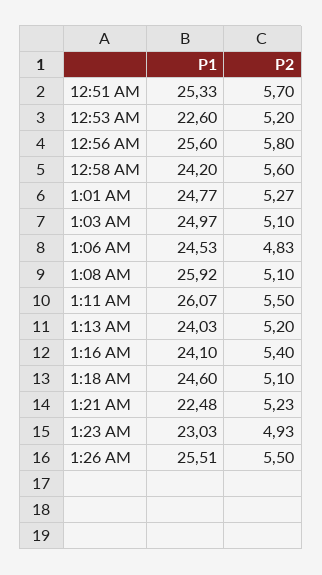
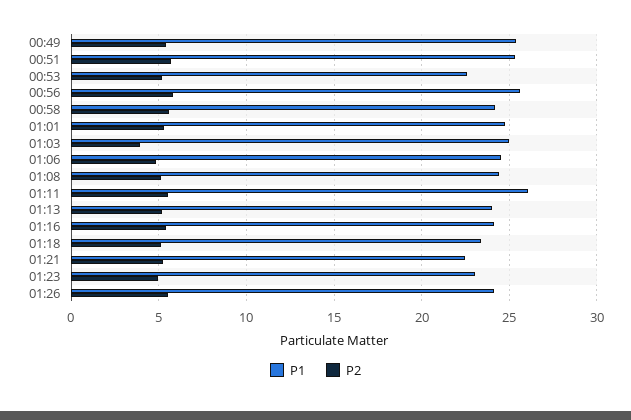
  {
    "P1": {
      "12:51 AM": 25.33,
      "12:53 AM": 22.6,
      "12:56 AM": 25.6,
      "12:58 AM": 24.2,
      "1:01 AM": 24.77,
      "1:03 AM": 24.97,
      "1:06 AM": 24.53,
-     "1:08 AM": 25.92,
+     "1:08 AM": 24.5,
      "1:11 AM": 26.07,
      "1:13 AM": 24.03,
      "1:16 AM": 24.1,
-     "1:18 AM": 24.6,
+     "1:18 AM": 23.5,
      "1:21 AM": 22.48,
      "1:23 AM": 23.03,
-     "1:26 AM": 25.51
+     "1:26 AM": 24,
+     "00:49": 25.5
    },
    "P2": {
      "12:51 AM": 5.7,
      "12:53 AM": 5.2,
      "12:56 AM": 5.8,
      "12:58 AM": 5.6,
      "1:01 AM": 5.27,
-     "1:03 AM": 5.1,
+     "1:03 AM": 4,
      "1:06 AM": 4.83,
      "1:08 AM": 5.1,
      "1:11 AM": 5.5,
      "1:13 AM": 5.2,
      "1:16 AM": 5.4,
      "1:18 AM": 5.1,
      "1:21 AM": 5.23,
      "1:23 AM": 4.93,
-     "1:26 AM": 5.5
+     "1:26 AM": 5.5,
+     "00:49": 5.5
    }
  }

